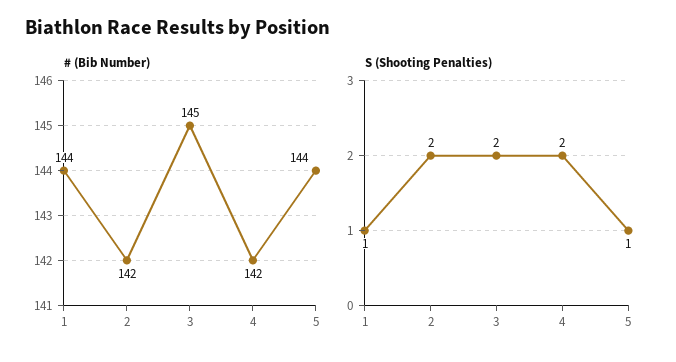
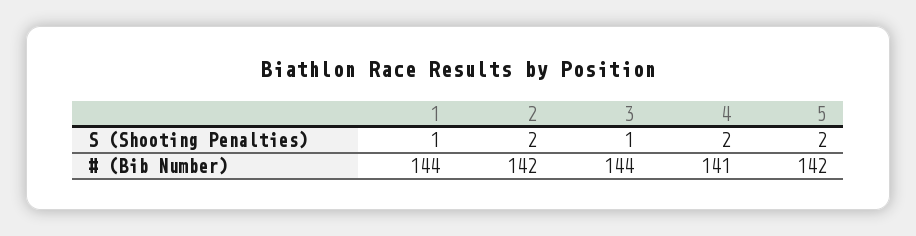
  {
    "# (Bib Number)": {
      "1": 144,
      "2": 142,
-     "3": 145,
+     "3": 144,
-     "4": 142,
+     "4": 141,
-     "5": 144
+     "5": 142
    },
    "S (Shooting Penalties)": {
      "1": 1,
      "2": 2,
-     "3": 2,
+     "3": 1,
      "4": 2,
-     "5": 1
+     "5": 2
    }
  }

